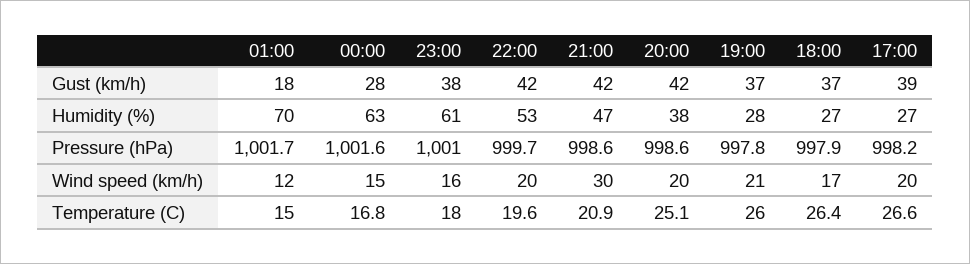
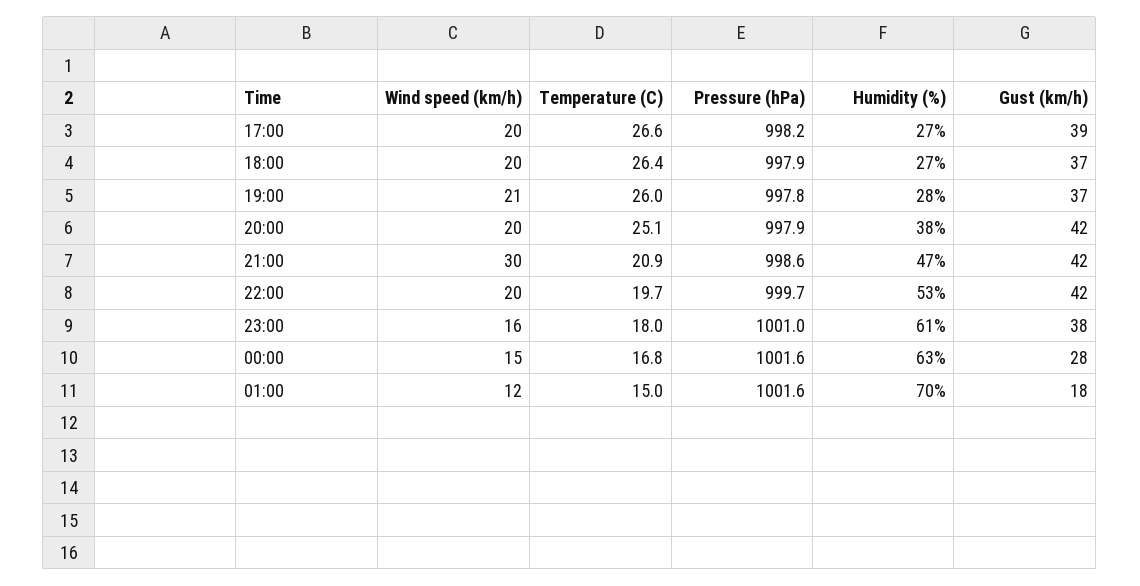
  {
    "01:00": {
      "Gust (km/h)": 18,
      "Humidity (%)": 70,
-     "Pressure (hPa)": 1001.7,
+     "Pressure (hPa)": 1001.6,
      "Wind speed (km/h)": 12,
      "Temperature (C)": 15
    },
    "00:00": {
      "Gust (km/h)": 28,
      "Humidity (%)": 63,
      "Pressure (hPa)": 1001.6,
      "Wind speed (km/h)": 15,
      "Temperature (C)": 16.8
    },
    "23:00": {
      "Gust (km/h)": 38,
      "Humidity (%)": 61,
      "Pressure (hPa)": 1001,
      "Wind speed (km/h)": 16,
      "Temperature (C)": 18
    },
    "22:00": {
      "Gust (km/h)": 42,
      "Humidity (%)": 53,
      "Pressure (hPa)": 999.7,
      "Wind speed (km/h)": 20,
-     "Temperature (C)": 19.6
+     "Temperature (C)": 19.7
    },
    "21:00": {
      "Gust (km/h)": 42,
      "Humidity (%)": 47,
      "Pressure (hPa)": 998.6,
      "Wind speed (km/h)": 30,
      "Temperature (C)": 20.9
    },
    "20:00": {
      "Gust (km/h)": 42,
      "Humidity (%)": 38,
-     "Pressure (hPa)": 998.6,
+     "Pressure (hPa)": 997.9,
      "Wind speed (km/h)": 20,
      "Temperature (C)": 25.1
    },
    "19:00": {
      "Gust (km/h)": 37,
      "Humidity (%)": 28,
      "Pressure (hPa)": 997.8,
      "Wind speed (km/h)": 21,
      "Temperature (C)": 26
    },
    "18:00": {
      "Gust (km/h)": 37,
      "Humidity (%)": 27,
      "Pressure (hPa)": 997.9,
-     "Wind speed (km/h)": 17,
+     "Wind speed (km/h)": 20,
      "Temperature (C)": 26.4
    },
    "17:00": {
      "Gust (km/h)": 39,
      "Humidity (%)": 27,
      "Pressure (hPa)": 998.2,
      "Wind speed (km/h)": 20,
      "Temperature (C)": 26.6
    }
  }

